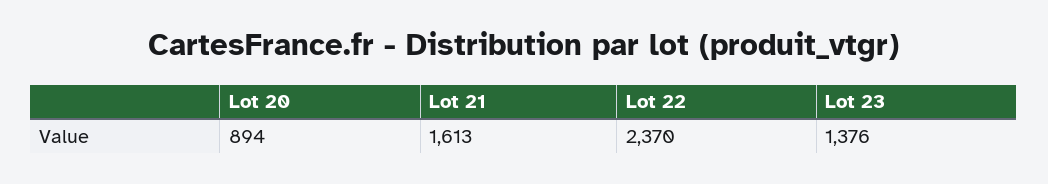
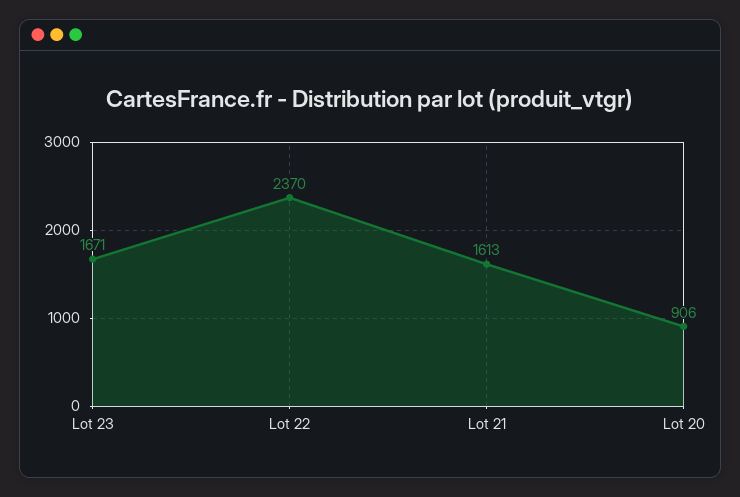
  {
-   "Lot 20": 894,
+   "Lot 20": 906,
    "Lot 21": 1613,
    "Lot 22": 2370,
-   "Lot 23": 1376
+   "Lot 23": 1671
  }

